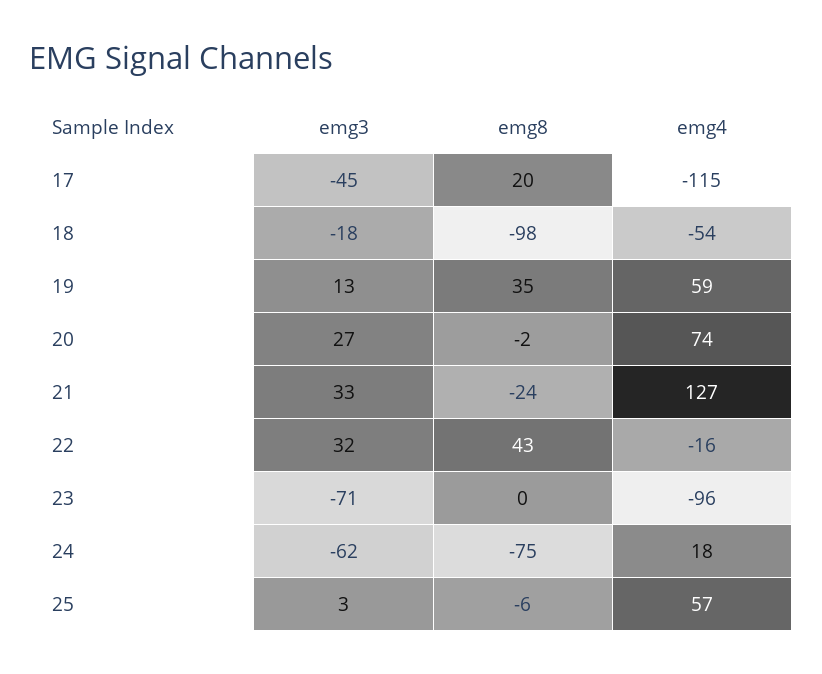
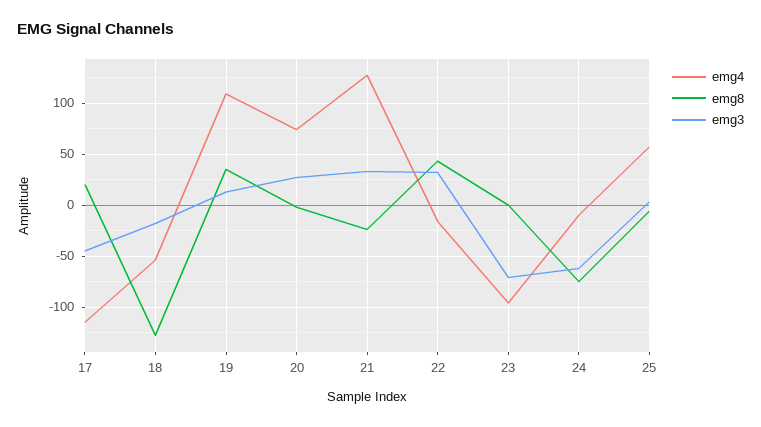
  {
    "emg3": {
      "17": -45,
      "18": -18,
      "19": 13,
      "20": 27,
      "21": 33,
      "22": 32,
      "23": -71,
      "24": -62,
      "25": 3
    },
    "emg8": {
      "17": 20,
-     "18": -98,
+     "18": -130,
      "19": 35,
      "20": -2,
      "21": -24,
      "22": 43,
      "23": 0,
      "24": -75,
      "25": -6
    },
    "emg4": {
      "17": -115,
      "18": -54,
-     "19": 59,
+     "19": 110,
      "20": 74,
      "21": 127,
      "22": -16,
      "23": -96,
-     "24": 18,
+     "24": -10,
      "25": 57
    }
  }

